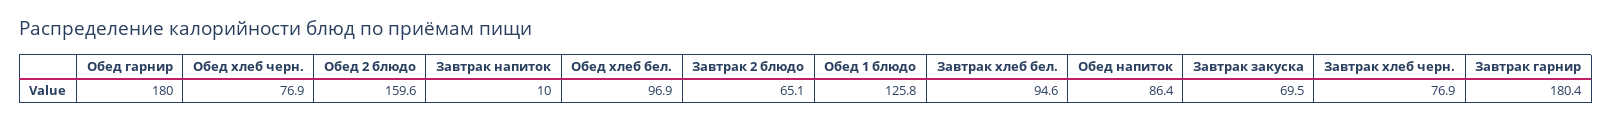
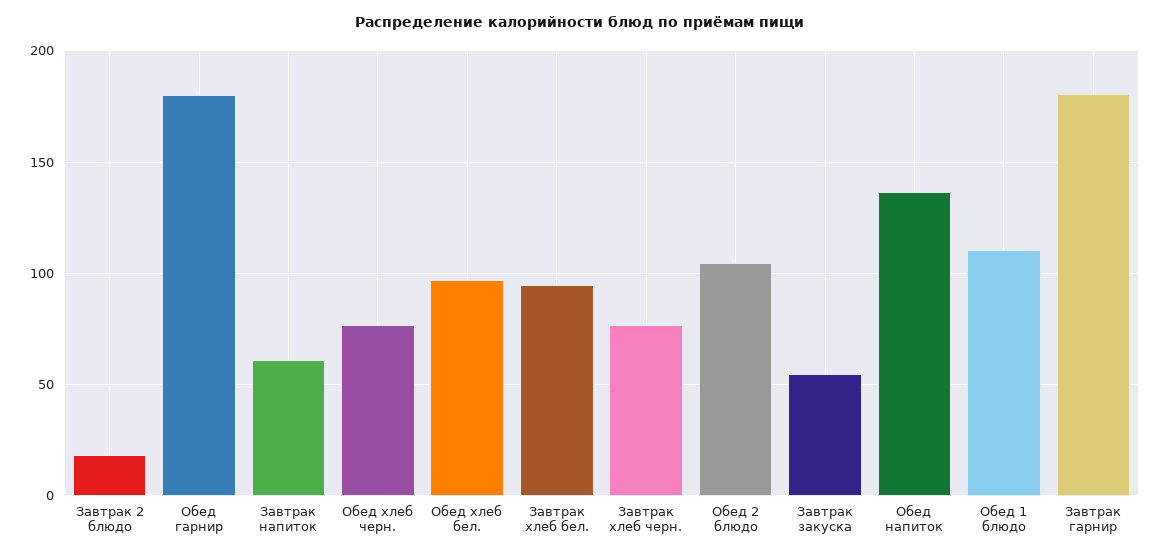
  {
    "Обед гарнир": 180,
    "Обед хлеб черн.": 76.9,
-   "Обед 2 блюдо": 159.6,
+   "Обед 2 блюдо": 105,
-   "Завтрак напиток": 10,
+   "Завтрак напиток": 60,
    "Обед хлеб бел.": 96.9,
-   "Завтрак 2 блюдо": 65.1,
+   "Завтрак 2 блюдо": 20,
-   "Обед 1 блюдо": 125.8,
+   "Обед 1 блюдо": 110,
    "Завтрак хлеб бел.": 94.6,
-   "Обед напиток": 86.4,
+   "Обед напиток": 135,
-   "Завтрак закуска": 69.5,
+   "Завтрак закуска": 55,
    "Завтрак хлеб черн.": 76.9,
    "Завтрак гарнир": 180.4
  }

